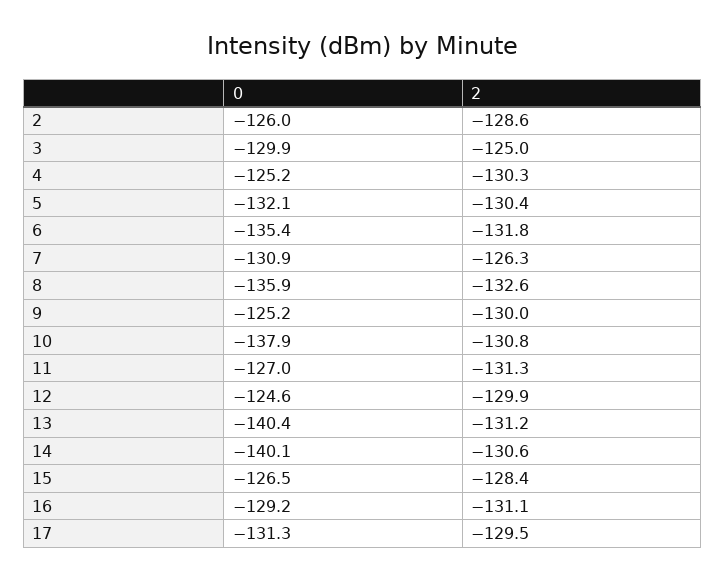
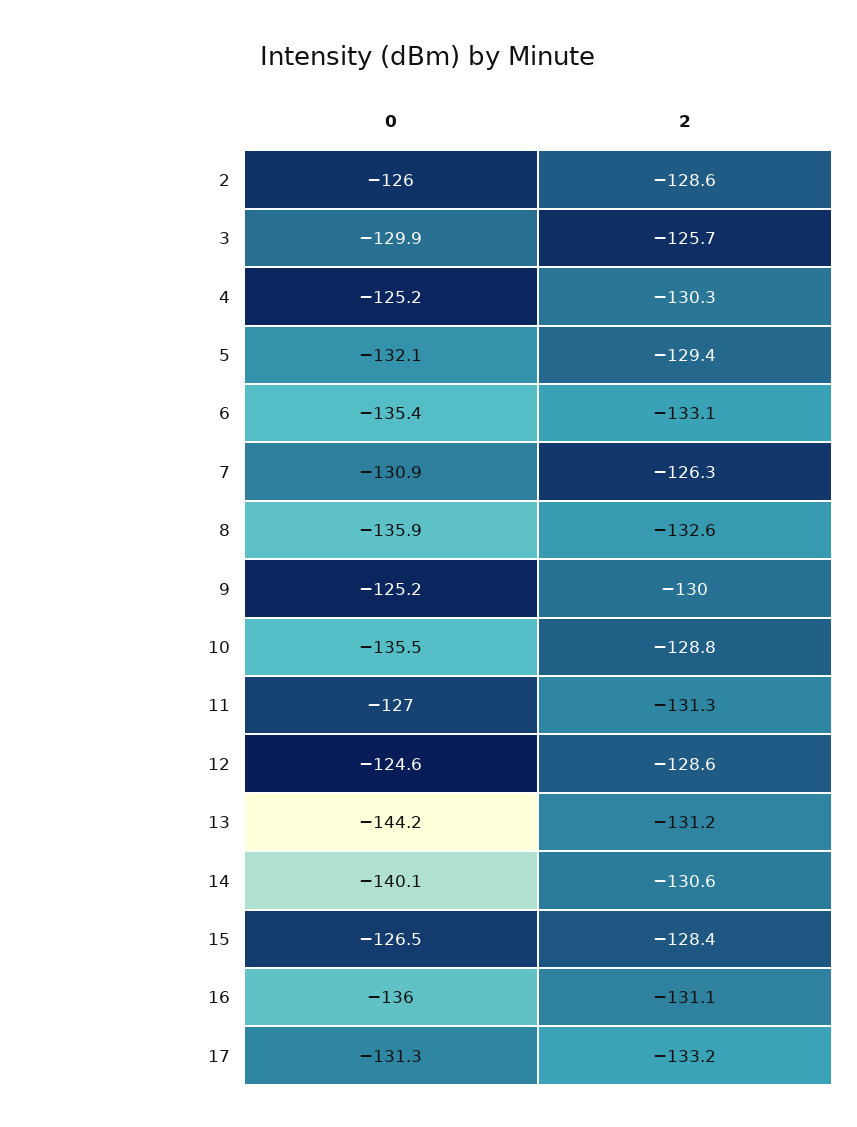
  {
    "0": {
      "2": -126,
      "3": -129.9,
      "4": -125.2,
      "5": -132.1,
      "6": -135.4,
      "7": -130.9,
      "8": -135.9,
      "9": -125.2,
-     "10": -137.9,
+     "10": -135.5,
      "11": -127,
      "12": -124.6,
-     "13": -140.4,
+     "13": -144.2,
      "14": -140.1,
      "15": -126.5,
-     "16": -129.2,
+     "16": -136,
      "17": -131.3
    },
    "2": {
      "2": -128.6,
-     "3": -125,
+     "3": -125.7,
      "4": -130.3,
-     "5": -130.4,
+     "5": -129.4,
-     "6": -131.8,
+     "6": -133.1,
      "7": -126.3,
      "8": -132.6,
      "9": -130,
-     "10": -130.8,
+     "10": -128.8,
      "11": -131.3,
-     "12": -129.9,
+     "12": -128.6,
      "13": -131.2,
      "14": -130.6,
      "15": -128.4,
      "16": -131.1,
-     "17": -129.5
+     "17": -133.2
    }
  }

